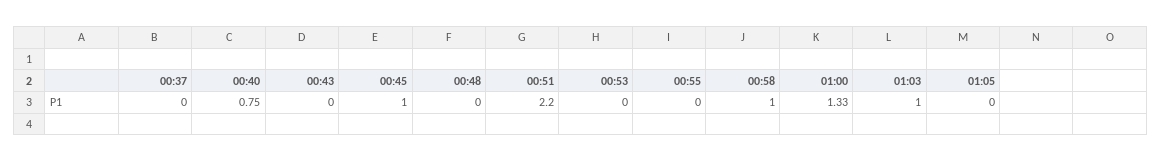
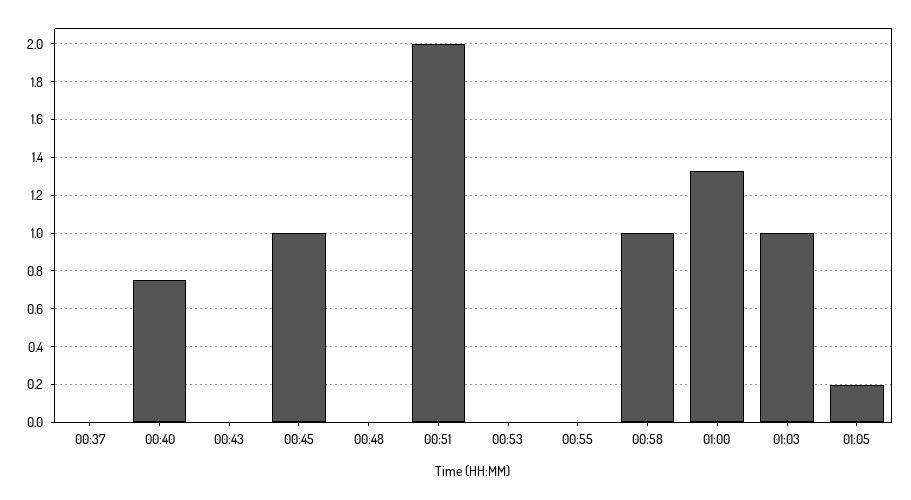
  {
    "00:37": 0,
    "00:40": 0.75,
    "00:43": 0,
    "00:45": 1,
    "00:48": 0,
-   "00:51": 2.2,
+   "00:51": 2,
    "00:53": 0,
    "00:55": 0,
    "00:58": 1,
    "01:00": 1.33,
    "01:03": 1,
-   "01:05": 0
+   "01:05": 0.2
  }

